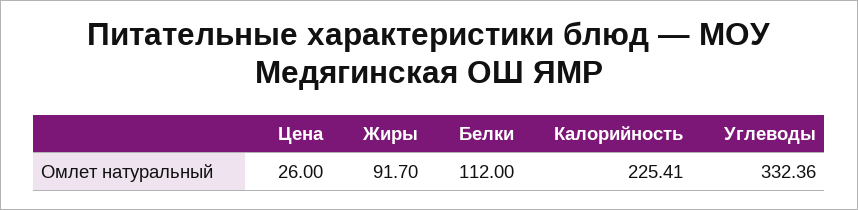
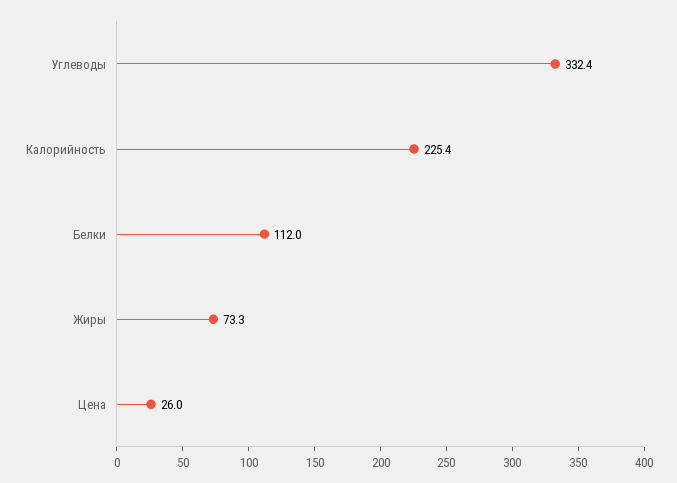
  {
    "Цена": 26,
-   "Жиры": 91.7,
+   "Жиры": 73.3,
    "Белки": 112,
    "Калорийность": 225.41,
    "Углеводы": 332.36
  }

